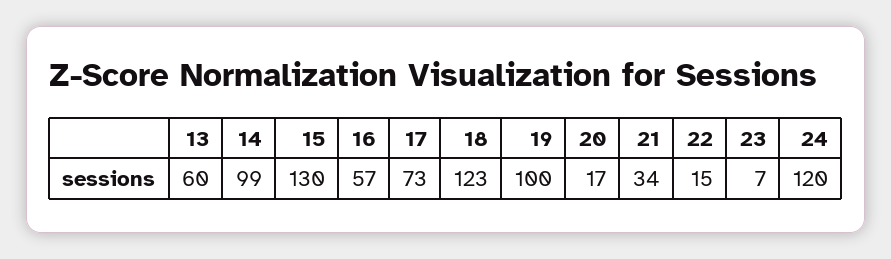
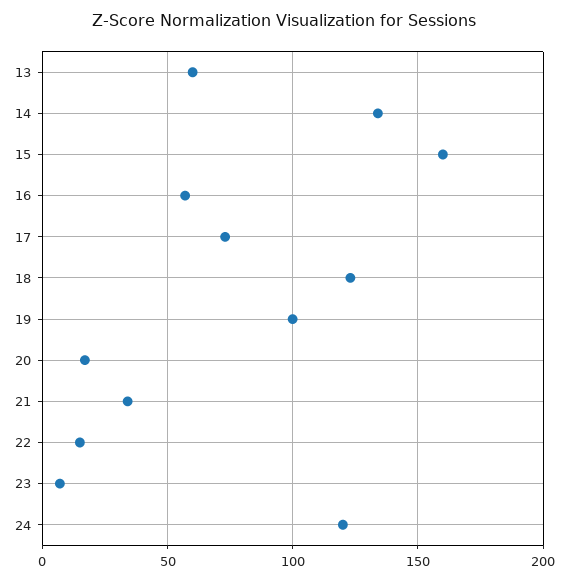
  {
    "13": 60,
-   "14": 99,
+   "14": 135,
-   "15": 130,
+   "15": 160,
    "16": 57,
    "17": 73,
    "18": 123,
    "19": 100,
    "20": 17,
    "21": 34,
    "22": 15,
    "23": 7,
    "24": 120
  }

